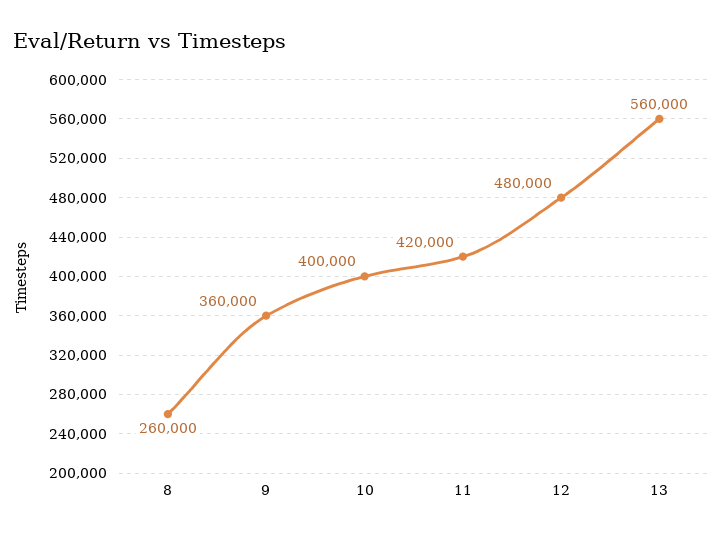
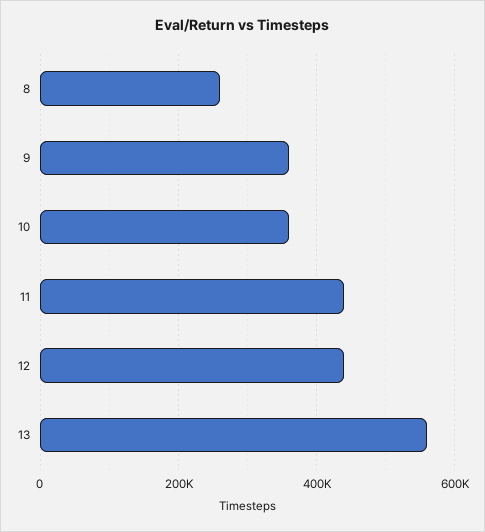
  {
    "8": 260000,
    "9": 360000,
-   "10": 400000,
+   "10": 360000,
-   "11": 420000,
+   "11": 440000,
-   "12": 480000,
+   "12": 440000,
    "13": 560000
  }

